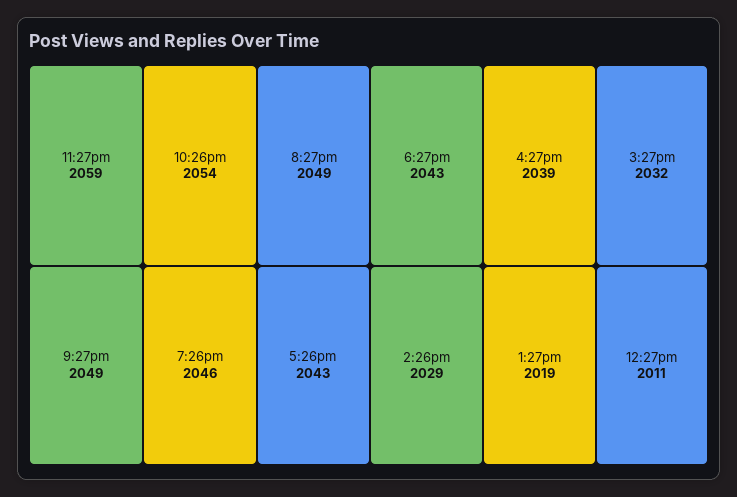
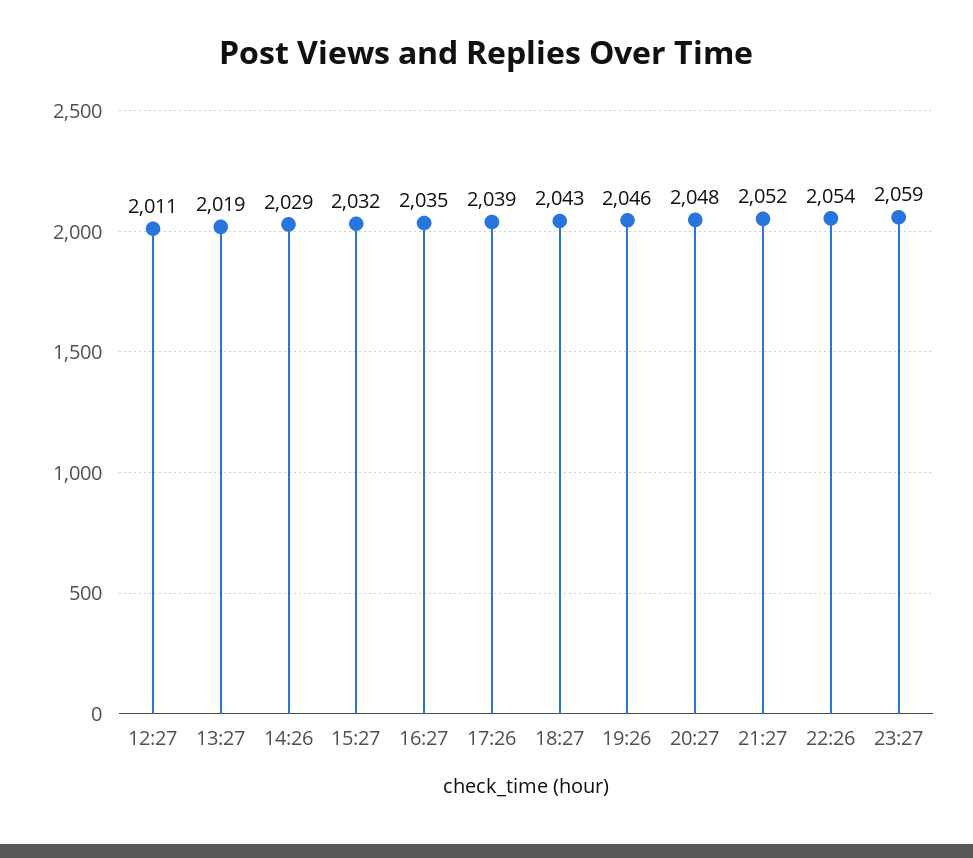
  {
    "11:27pm": 2059,
    "10:26pm": 2054,
-   "8:27pm": 2049,
+   "8:27pm": 2048,
-   "9:27pm": 2049,
+   "9:27pm": 2052,
    "7:26pm": 2046,
-   "5:26pm": 2043,
+   "5:26pm": 2039,
    "6:27pm": 2043,
-   "4:27pm": 2039,
+   "4:27pm": 2035,
    "3:27pm": 2032,
    "2:26pm": 2029,
    "1:27pm": 2019,
    "12:27pm": 2011
  }

